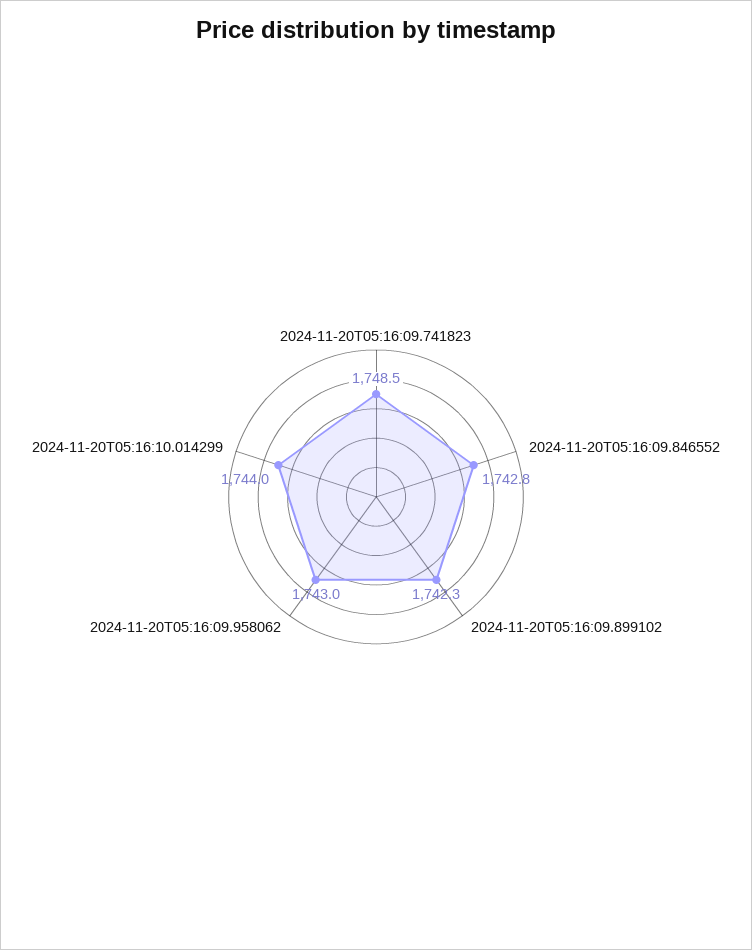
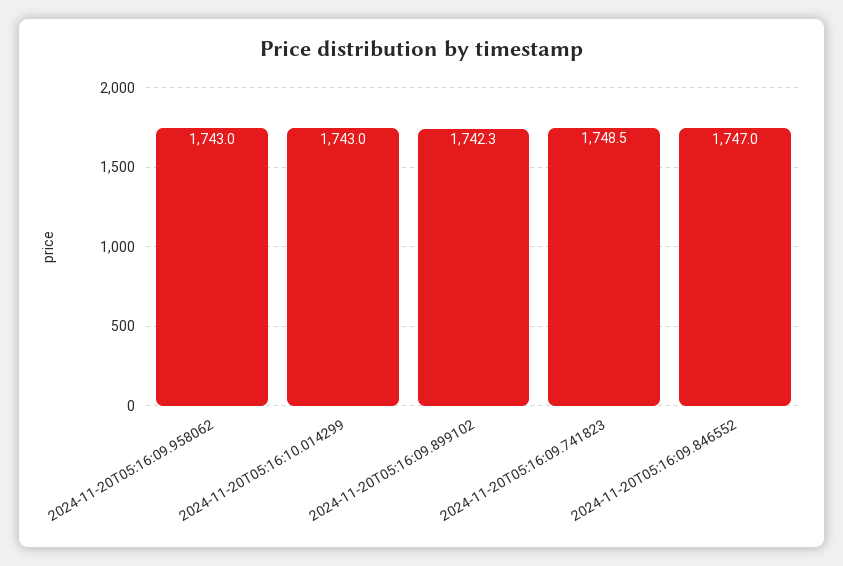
  {
    "2024-11-20T05:16:09.741823": 1748.5,
-   "2024-11-20T05:16:09.846552": 1742.8,
+   "2024-11-20T05:16:09.846552": 1747,
    "2024-11-20T05:16:09.899102": 1742.3,
    "2024-11-20T05:16:09.958062": 1743,
-   "2024-11-20T05:16:10.014299": 1744
+   "2024-11-20T05:16:10.014299": 1743
  }

